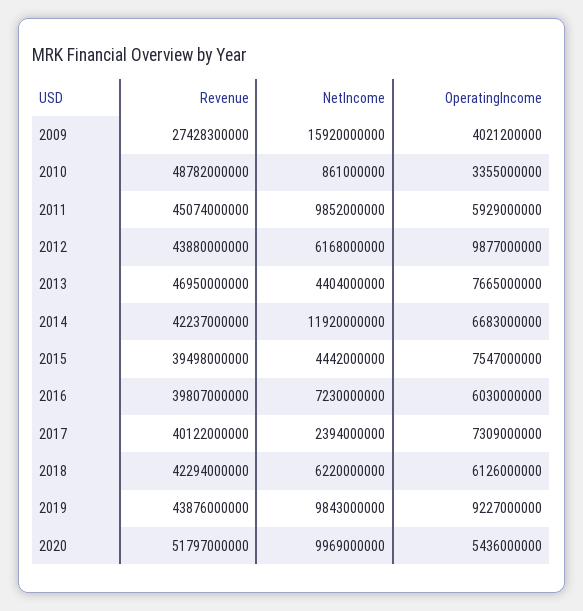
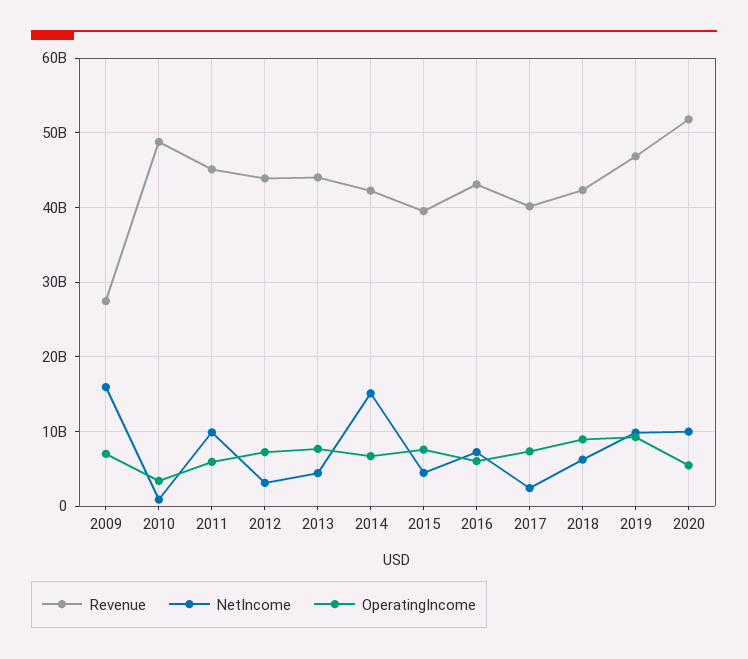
  {
    "Revenue": {
      "2009": 27428300000,
      "2010": 48782000000,
      "2011": 45074000000,
      "2012": 43880000000,
-     "2013": 46950000000,
+     "2013": 44000000000,
      "2014": 42237000000,
      "2015": 39498000000,
-     "2016": 39807000000,
+     "2016": 43000000000,
      "2017": 40122000000,
      "2018": 42294000000,
-     "2019": 43876000000,
+     "2019": 47000000000,
      "2020": 51797000000
    },
    "NetIncome": {
      "2009": 15920000000,
      "2010": 861000000,
      "2011": 9852000000,
-     "2012": 6168000000,
+     "2012": 3000000000,
      "2013": 4404000000,
-     "2014": 11920000000,
+     "2014": 15000000000,
      "2015": 4442000000,
      "2016": 7230000000,
      "2017": 2394000000,
      "2018": 6220000000,
      "2019": 9843000000,
      "2020": 9969000000
    },
    "OperatingIncome": {
-     "2009": 4021200000,
+     "2009": 7000000000,
      "2010": 3355000000,
      "2011": 5929000000,
-     "2012": 9877000000,
+     "2012": 7000000000,
      "2013": 7665000000,
      "2014": 6683000000,
      "2015": 7547000000,
      "2016": 6030000000,
      "2017": 7309000000,
-     "2018": 6126000000,
+     "2018": 9000000000,
      "2019": 9227000000,
      "2020": 5436000000
    }
  }

